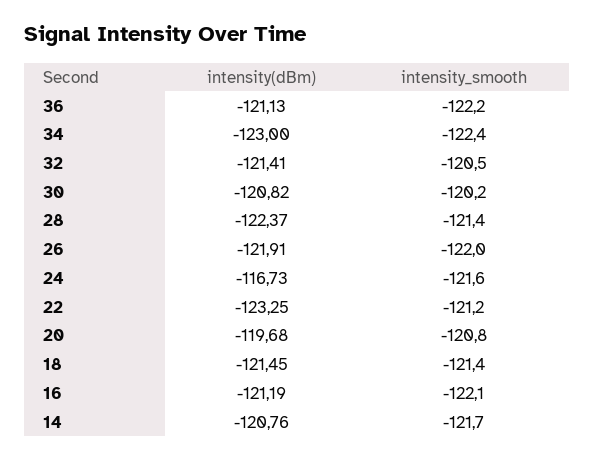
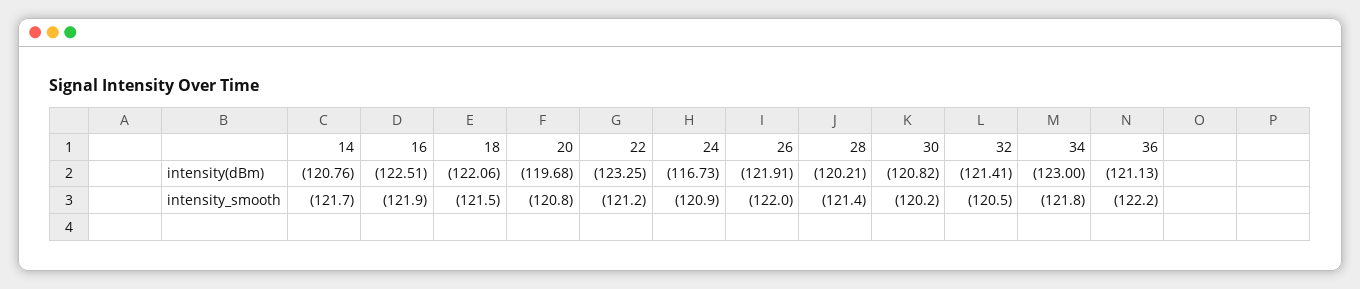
  {
    "intensity(dBm)": {
      "36": -121.13,
      "34": -123,
      "32": -121.41,
      "30": -120.82,
-     "28": -122.37,
+     "28": -120.21,
      "26": -121.91,
      "24": -116.73,
      "22": -123.25,
      "20": -119.68,
-     "18": -121.45,
+     "18": -122.06,
-     "16": -121.19,
+     "16": -122.51,
      "14": -120.76
    },
    "intensity_smooth": {
      "36": -122.2,
-     "34": -122.4,
+     "34": -121.8,
      "32": -120.5,
      "30": -120.2,
      "28": -121.4,
      "26": -122,
-     "24": -121.6,
+     "24": -120.9,
      "22": -121.2,
      "20": -120.8,
-     "18": -121.4,
+     "18": -121.5,
-     "16": -122.1,
+     "16": -121.9,
      "14": -121.7
    }
  }

